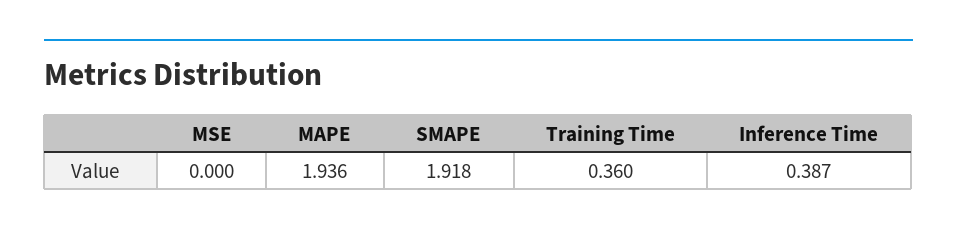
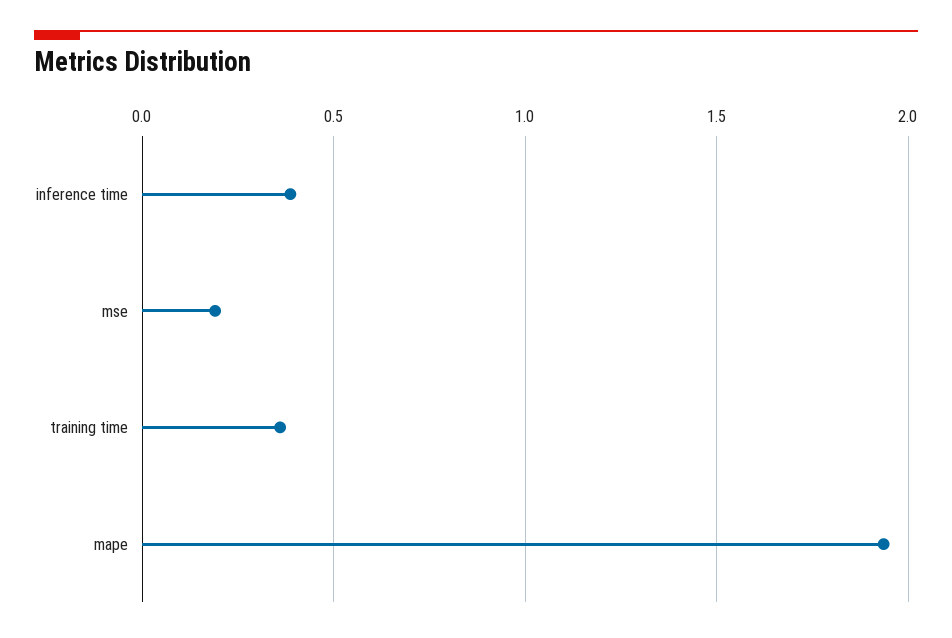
  {
-   "MSE": 0,
+   "MSE": 0.2,
    "MAPE": 1.936,
-   "SMAPE": 1.918,
    "Training Time": 0.36,
    "Inference Time": 0.387
  }

